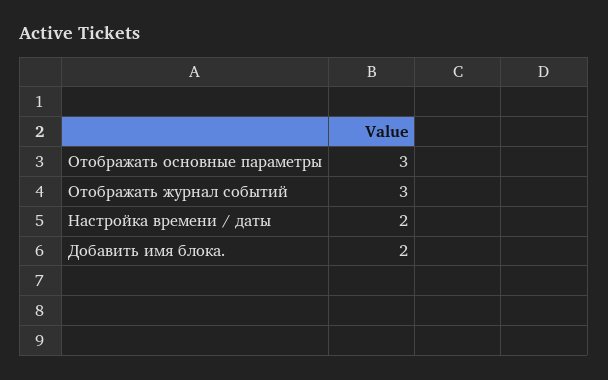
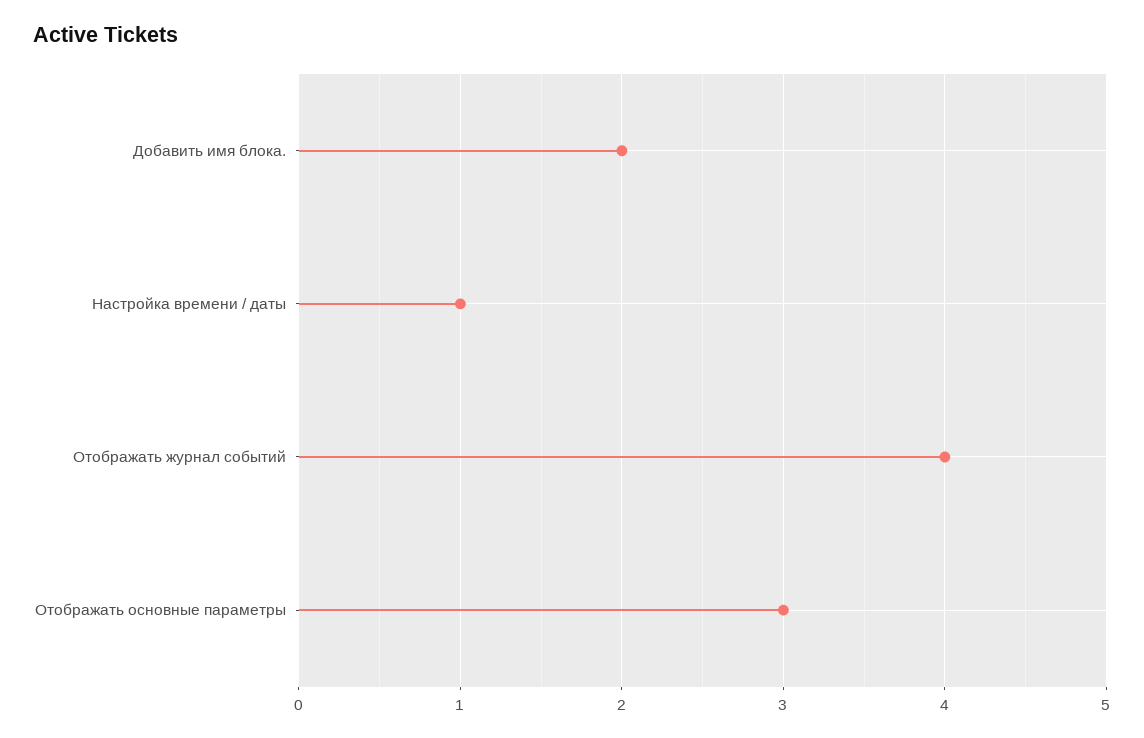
  {
    "Отображать основные параметры": 3,
-   "Отображать журнал событий": 3,
+   "Отображать журнал событий": 4,
-   "Настройка времени / даты": 2,
+   "Настройка времени / даты": 1,
    "Добавить имя блока.": 2
  }

